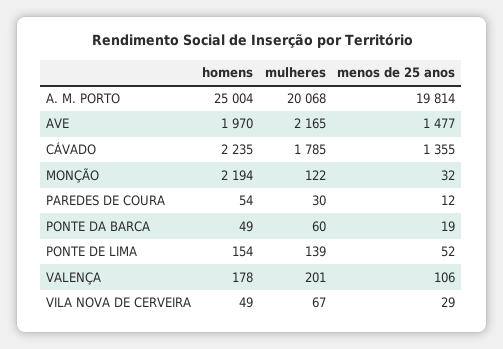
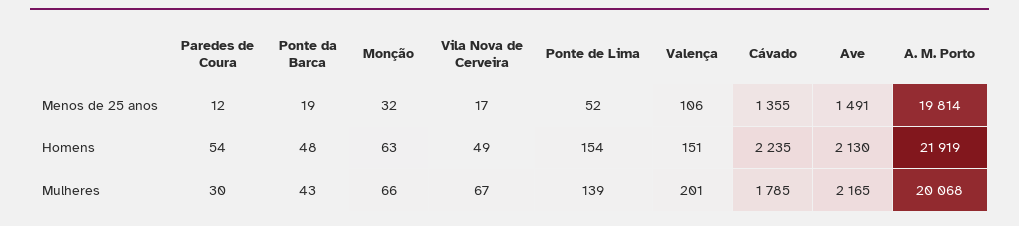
  {
    "homens": {
-     "A. M. PORTO": 25004,
+     "A. M. PORTO": 21919,
-     "AVE": 1970,
+     "AVE": 2130,
      "CÁVADO": 2235,
-     "MONÇÃO": 2194,
+     "MONÇÃO": 63,
      "PAREDES DE COURA": 54,
-     "PONTE DA BARCA": 49,
+     "PONTE DA BARCA": 48,
      "PONTE DE LIMA": 154,
-     "VALENÇA": 178,
+     "VALENÇA": 151,
      "VILA NOVA DE CERVEIRA": 49
    },
    "mulheres": {
      "A. M. PORTO": 20068,
      "AVE": 2165,
      "CÁVADO": 1785,
-     "MONÇÃO": 122,
+     "MONÇÃO": 66,
      "PAREDES DE COURA": 30,
-     "PONTE DA BARCA": 60,
+     "PONTE DA BARCA": 43,
      "PONTE DE LIMA": 139,
      "VALENÇA": 201,
      "VILA NOVA DE CERVEIRA": 67
    },
    "menos de 25 anos": {
      "A. M. PORTO": 19814,
-     "AVE": 1477,
+     "AVE": 1491,
      "CÁVADO": 1355,
      "MONÇÃO": 32,
      "PAREDES DE COURA": 12,
      "PONTE DA BARCA": 19,
      "PONTE DE LIMA": 52,
      "VALENÇA": 106,
-     "VILA NOVA DE CERVEIRA": 29
+     "VILA NOVA DE CERVEIRA": 17
    }
  }

